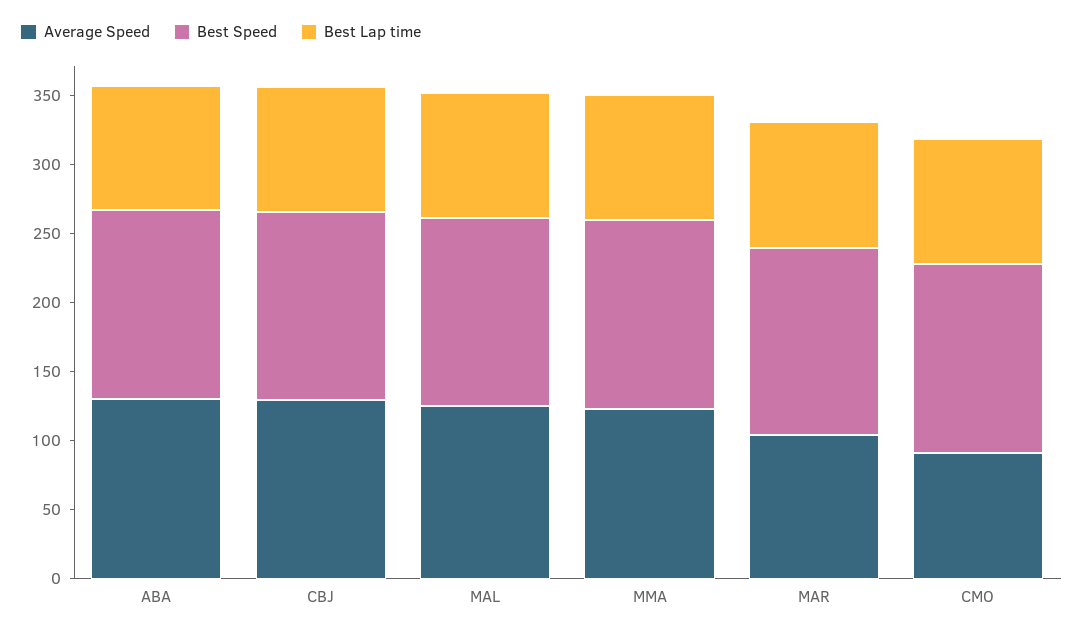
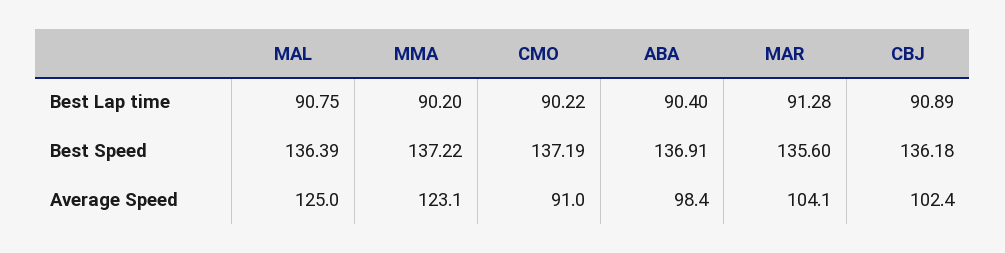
  {
    "Average Speed": {
-     "ABA": 130,
+     "ABA": 98.4,
-     "CBJ": 130,
+     "CBJ": 102.4,
      "MAL": 125,
      "MMA": 123.1,
      "MAR": 104.1,
      "CMO": 91
    },
    "Best Speed": {
      "ABA": 136.91,
      "CBJ": 136.18,
      "MAL": 136.39,
      "MMA": 137.22,
      "MAR": 135.6,
      "CMO": 137.19
    },
    "Best Lap time": {
      "ABA": 90.4,
      "CBJ": 90.89,
      "MAL": 90.75,
      "MMA": 90.2,
      "MAR": 91.28,
      "CMO": 90.22
    }
  }

